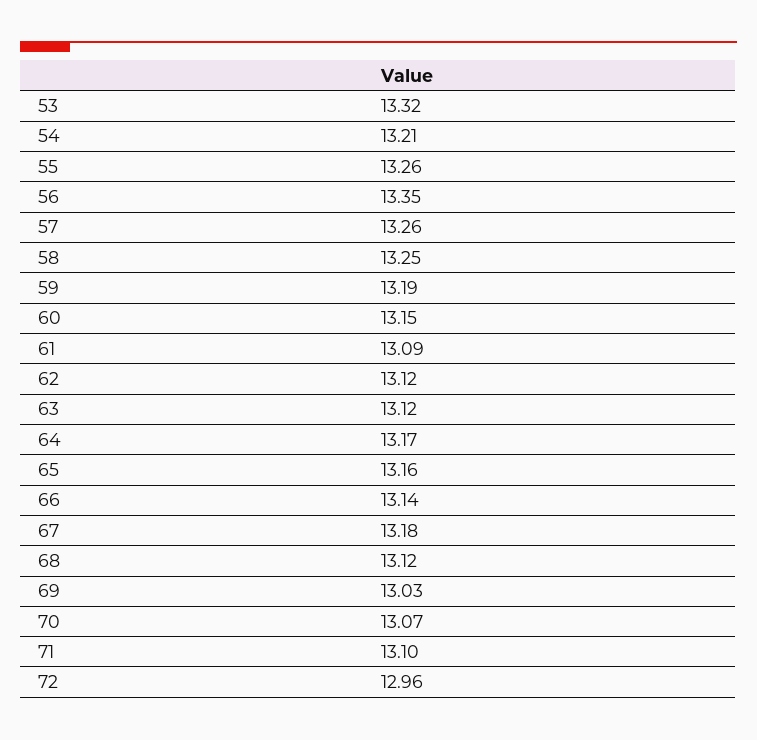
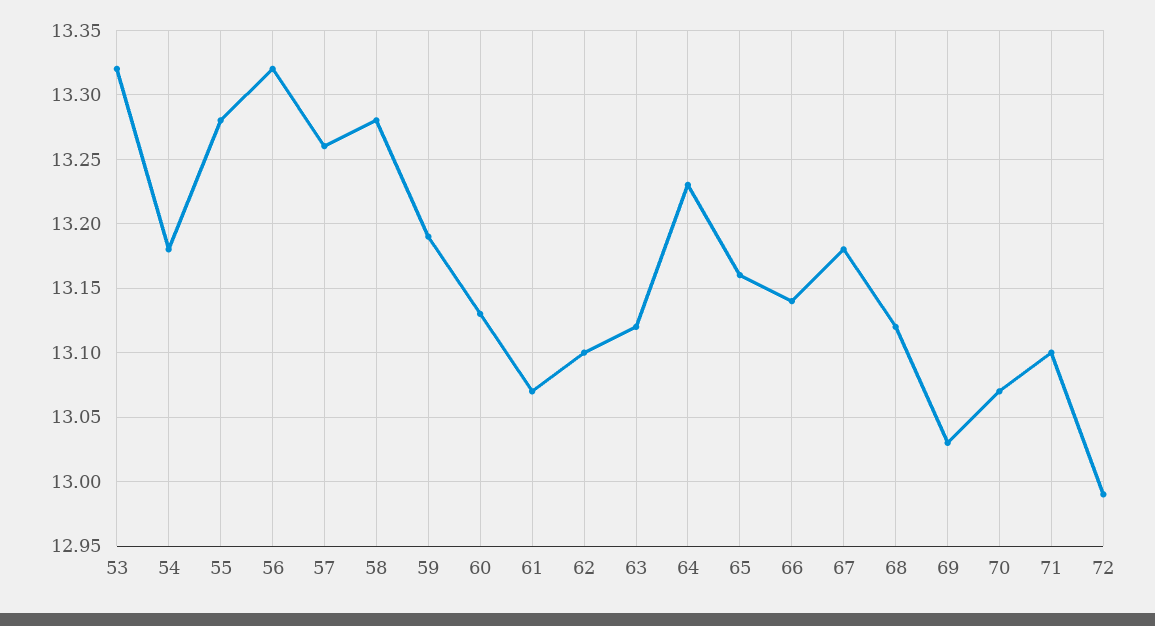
  {
    "53": 13.32,
-   "54": 13.21,
+   "54": 13.18,
-   "55": 13.26,
+   "55": 13.28,
-   "56": 13.35,
+   "56": 13.32,
    "57": 13.26,
-   "58": 13.25,
+   "58": 13.28,
    "59": 13.19,
-   "60": 13.15,
+   "60": 13.13,
-   "61": 13.09,
+   "61": 13.07,
-   "62": 13.12,
+   "62": 13.1,
    "63": 13.12,
-   "64": 13.17,
+   "64": 13.23,
    "65": 13.16,
    "66": 13.14,
    "67": 13.18,
    "68": 13.12,
    "69": 13.03,
    "70": 13.07,
    "71": 13.1,
-   "72": 12.96
+   "72": 12.99
  }

